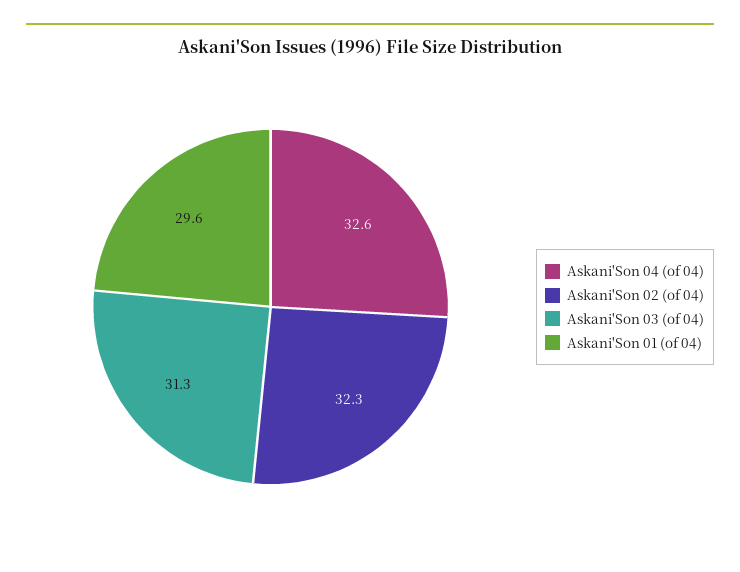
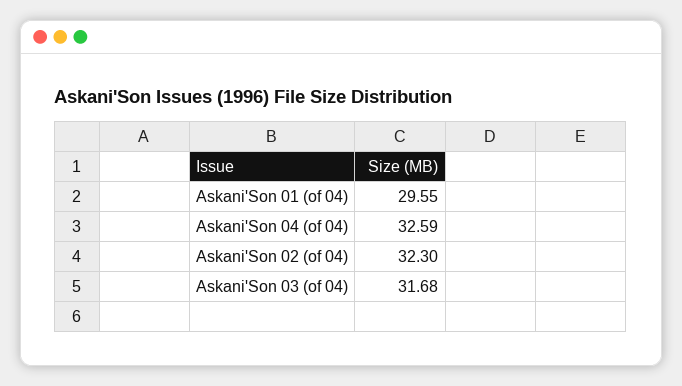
  {
    "Askani'Son 04 (of 04)": 32.59,
    "Askani'Son 02 (of 04)": 32.3,
-   "Askani'Son 03 (of 04)": 31.3,
+   "Askani'Son 03 (of 04)": 31.68,
    "Askani'Son 01 (of 04)": 29.55
  }

